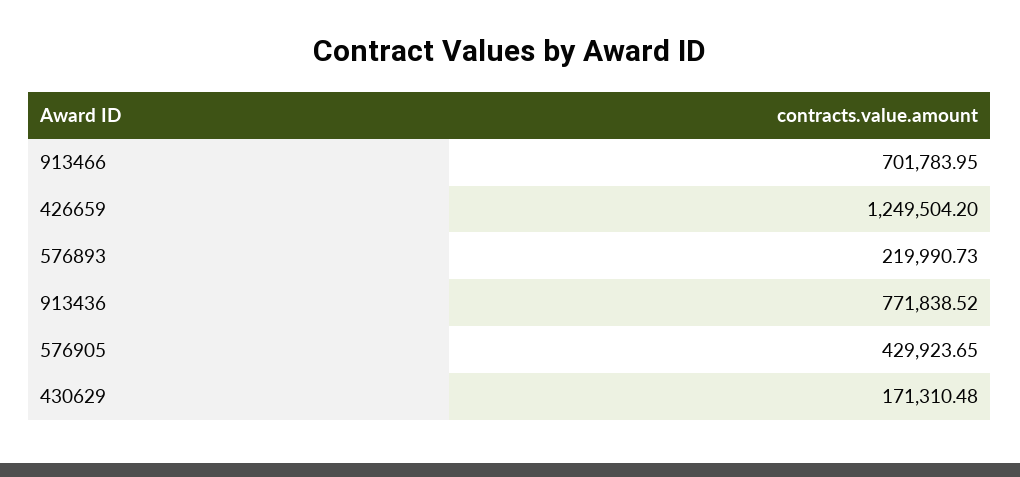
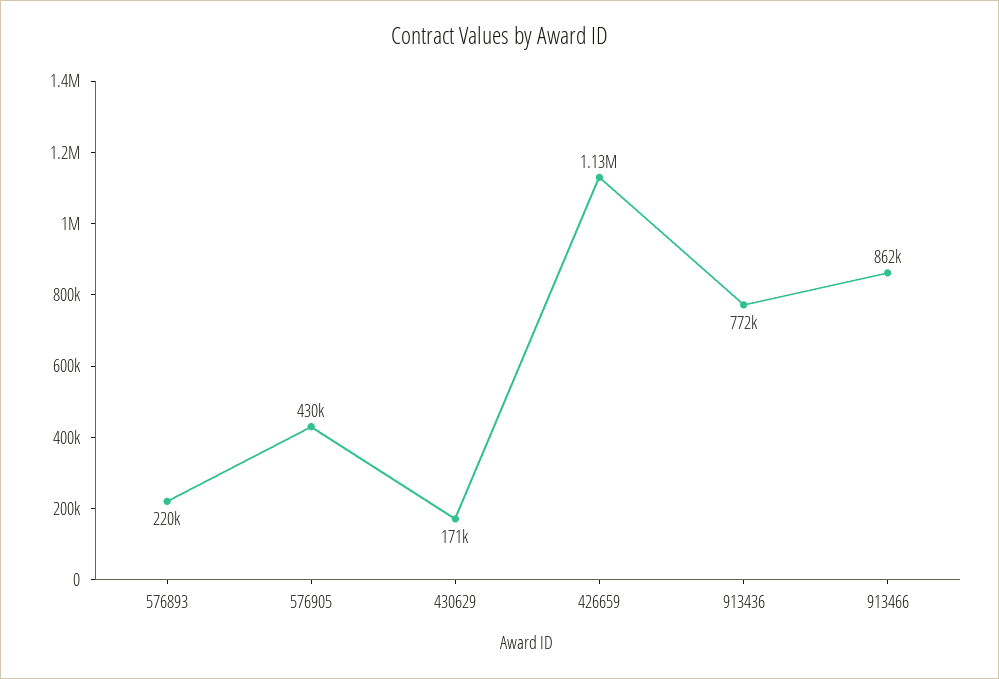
  {
-   "913466": 701783.95,
+   "913466": 862000,
-   "426659": 1249504.2,
+   "426659": 1130000,
    "576893": 219990.73,
    "913436": 771838.52,
    "576905": 429923.65,
    "430629": 171310.48
  }

